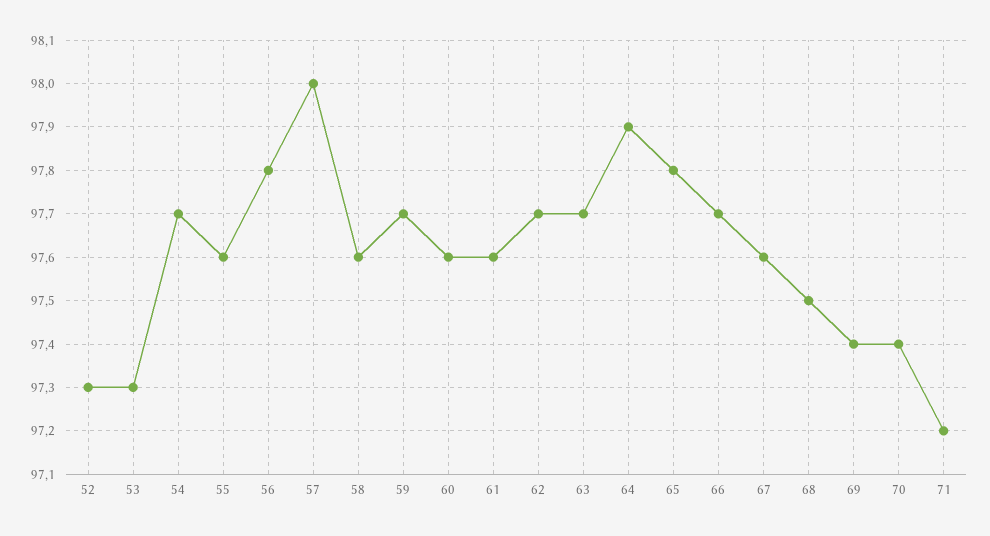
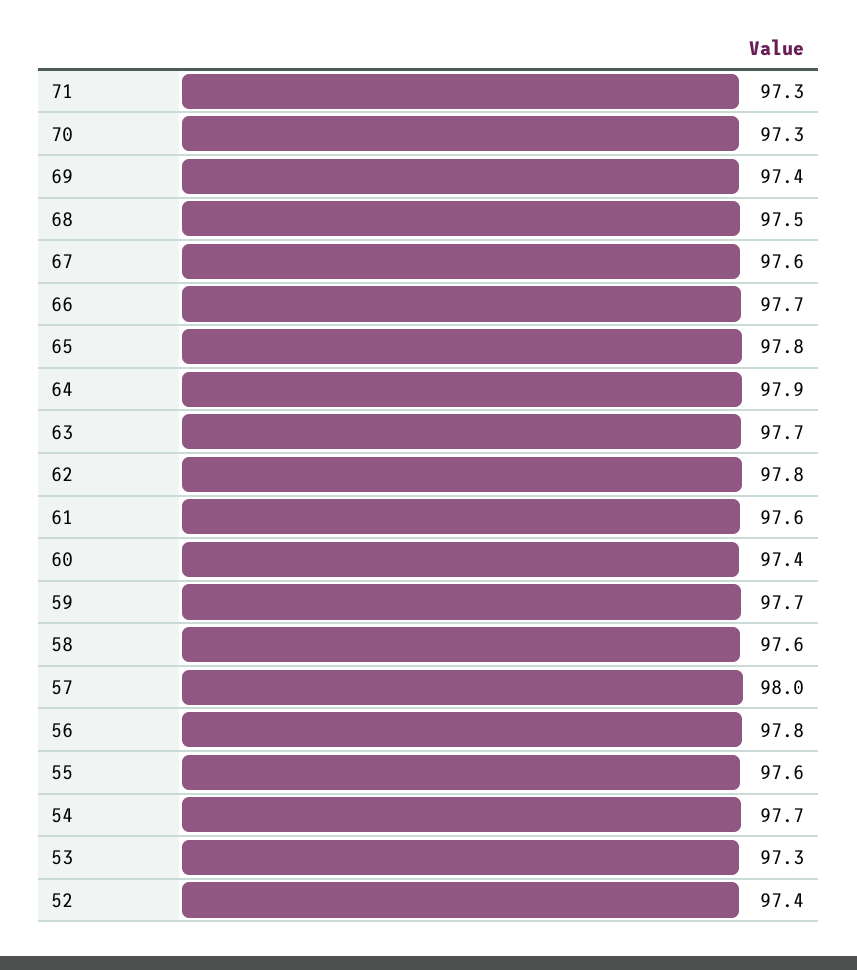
  {
-   "52": 97.3,
+   "52": 97.4,
    "53": 97.3,
    "54": 97.7,
    "55": 97.6,
    "56": 97.8,
    "57": 98,
    "58": 97.6,
    "59": 97.7,
-   "60": 97.6,
+   "60": 97.4,
    "61": 97.6,
-   "62": 97.7,
+   "62": 97.8,
    "63": 97.7,
    "64": 97.9,
    "65": 97.8,
    "66": 97.7,
    "67": 97.6,
    "68": 97.5,
    "69": 97.4,
-   "70": 97.4,
+   "70": 97.3,
-   "71": 97.2
+   "71": 97.3
  }

